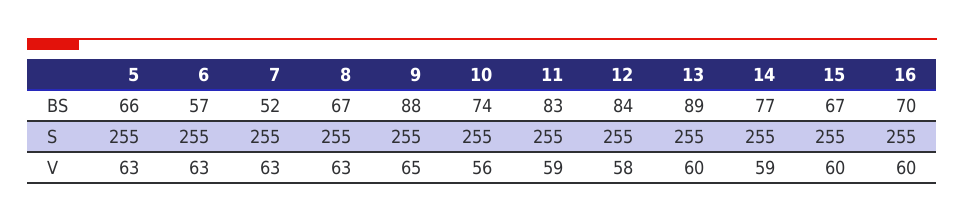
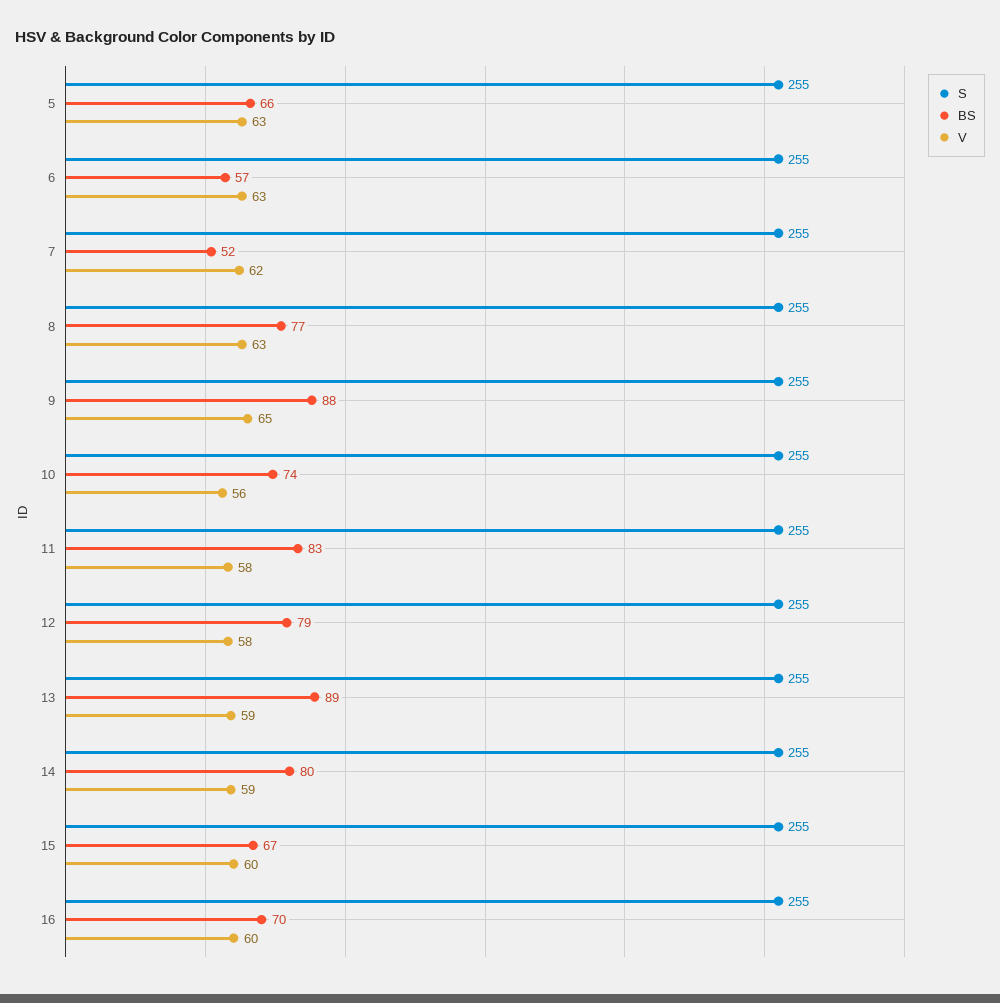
  {
    "BS": {
      "5": 66,
      "6": 57,
      "7": 52,
-     "8": 67,
+     "8": 77,
      "9": 88,
      "10": 74,
      "11": 83,
-     "12": 84,
+     "12": 79,
      "13": 89,
-     "14": 77,
+     "14": 80,
      "15": 67,
      "16": 70
    },
    "S": {
      "5": 255,
      "6": 255,
      "7": 255,
      "8": 255,
      "9": 255,
      "10": 255,
      "11": 255,
      "12": 255,
      "13": 255,
      "14": 255,
      "15": 255,
      "16": 255
    },
    "V": {
      "5": 63,
      "6": 63,
-     "7": 63,
+     "7": 62,
      "8": 63,
      "9": 65,
      "10": 56,
-     "11": 59,
+     "11": 58,
      "12": 58,
-     "13": 60,
+     "13": 59,
      "14": 59,
      "15": 60,
      "16": 60
    }
  }

